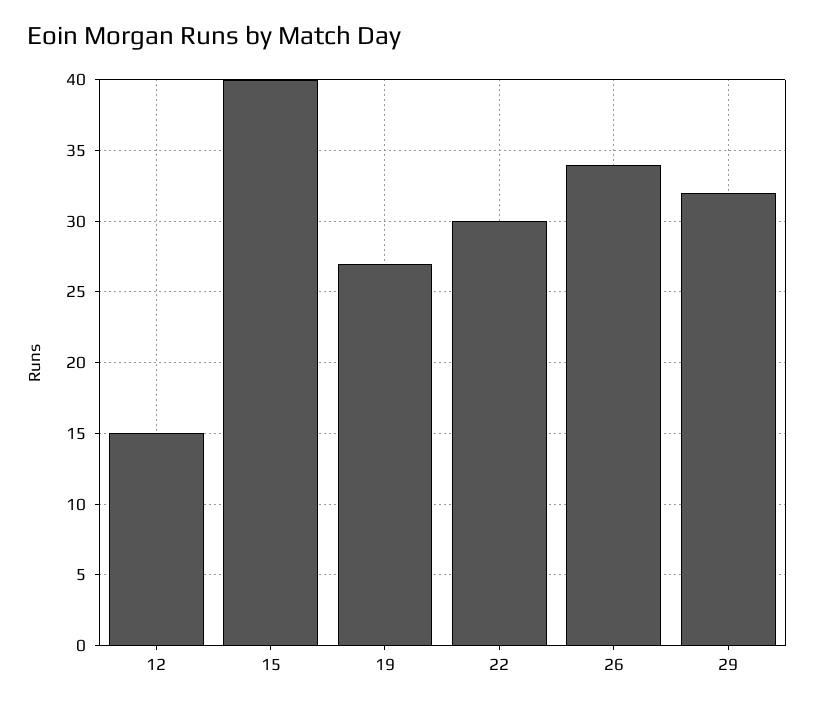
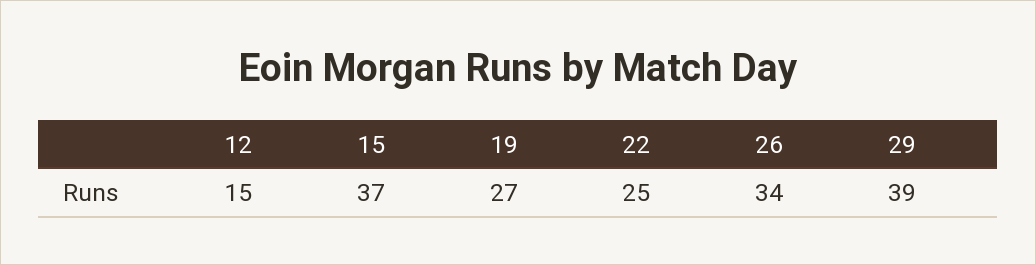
  {
    "12": 15,
-   "15": 40,
+   "15": 37,
    "19": 27,
-   "22": 30,
+   "22": 25,
    "26": 34,
-   "29": 32
+   "29": 39
  }

